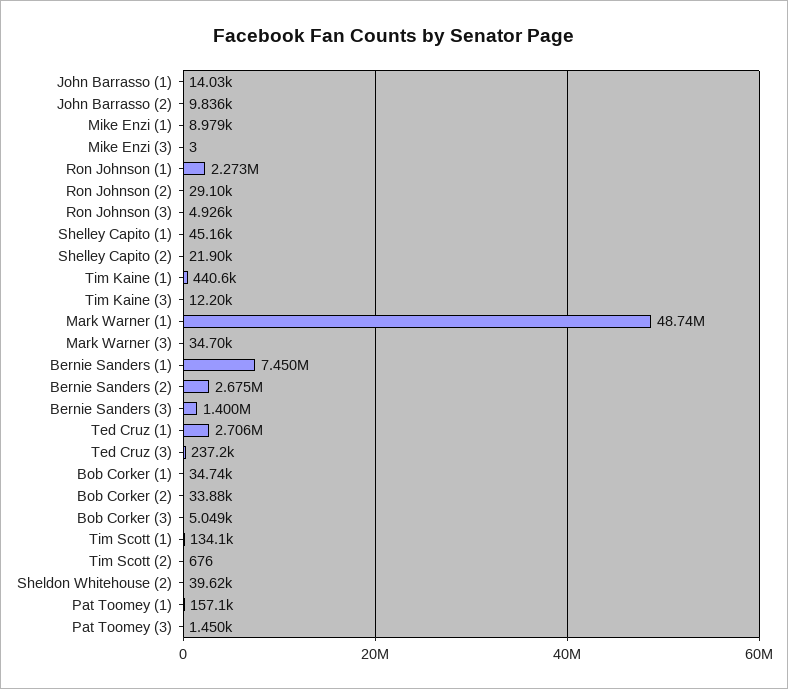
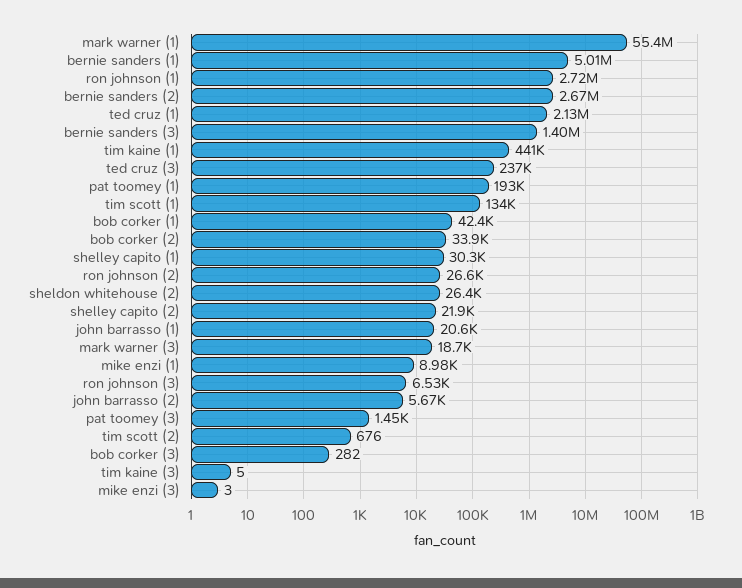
  {
-   "John Barrasso (1)": 14030,
+   "John Barrasso (1)": 20600,
-   "John Barrasso (2)": 9836,
+   "John Barrasso (2)": 5670,
    "Mike Enzi (1)": 8979,
    "Mike Enzi (3)": 3,
-   "Ron Johnson (1)": 2273000,
+   "Ron Johnson (1)": 2720000,
-   "Ron Johnson (2)": 29100,
+   "Ron Johnson (2)": 26600,
-   "Ron Johnson (3)": 4926,
+   "Ron Johnson (3)": 6530,
-   "Shelley Capito (1)": 45160,
+   "Shelley Capito (1)": 30300,
    "Shelley Capito (2)": 21900,
    "Tim Kaine (1)": 440600,
-   "Tim Kaine (3)": 12200,
+   "Tim Kaine (3)": 5,
-   "Mark Warner (1)": 48740000,
+   "Mark Warner (1)": 55400000,
-   "Mark Warner (3)": 34700,
+   "Mark Warner (3)": 18700,
-   "Bernie Sanders (1)": 7450000,
+   "Bernie Sanders (1)": 5010000,
    "Bernie Sanders (2)": 2675000,
    "Bernie Sanders (3)": 1400000,
-   "Ted Cruz (1)": 2706000,
+   "Ted Cruz (1)": 2130000,
    "Ted Cruz (3)": 237200,
-   "Bob Corker (1)": 34740,
+   "Bob Corker (1)": 42400,
    "Bob Corker (2)": 33880,
-   "Bob Corker (3)": 5049,
+   "Bob Corker (3)": 282,
    "Tim Scott (1)": 134100,
    "Tim Scott (2)": 676,
-   "Sheldon Whitehouse (2)": 39620,
+   "Sheldon Whitehouse (2)": 26400,
-   "Pat Toomey (1)": 157100,
+   "Pat Toomey (1)": 193000,
    "Pat Toomey (3)": 1450
  }

